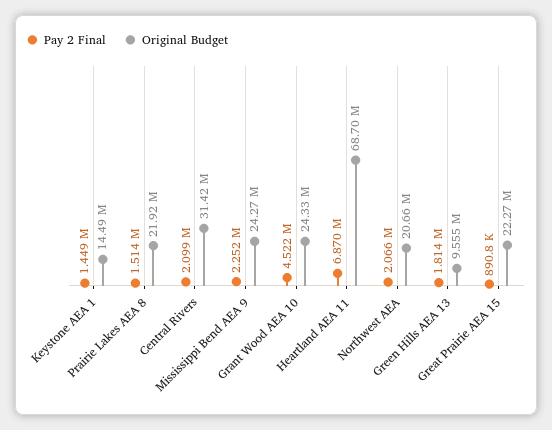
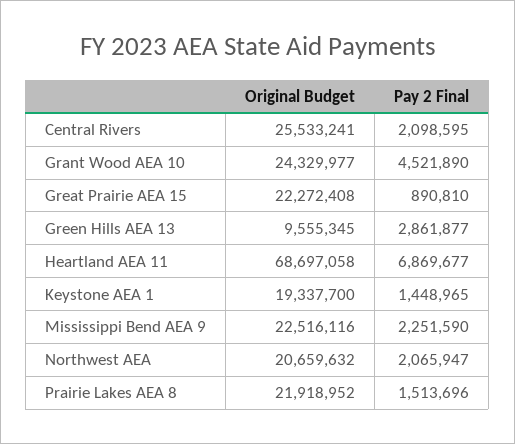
  {
    "Pay 2 Final": {
      "Keystone AEA 1": 1448965,
      "Prairie Lakes AEA 8": 1513696,
      "Central Rivers": 2098595,
      "Mississippi Bend AEA 9": 2251590,
      "Grant Wood AEA 10": 4521890,
      "Heartland AEA 11": 6869677,
      "Northwest AEA": 2065947,
-     "Green Hills AEA 13": 1814000,
+     "Green Hills AEA 13": 2861877,
      "Great Prairie AEA 15": 890810
    },
    "Original Budget": {
-     "Keystone AEA 1": 14490000,
+     "Keystone AEA 1": 19337700,
      "Prairie Lakes AEA 8": 21918952,
-     "Central Rivers": 31420000,
+     "Central Rivers": 25533241,
-     "Mississippi Bend AEA 9": 24270000,
+     "Mississippi Bend AEA 9": 22516116,
      "Grant Wood AEA 10": 24329977,
      "Heartland AEA 11": 68697058,
      "Northwest AEA": 20659632,
      "Green Hills AEA 13": 9555345,
      "Great Prairie AEA 15": 22272408
    }
  }

